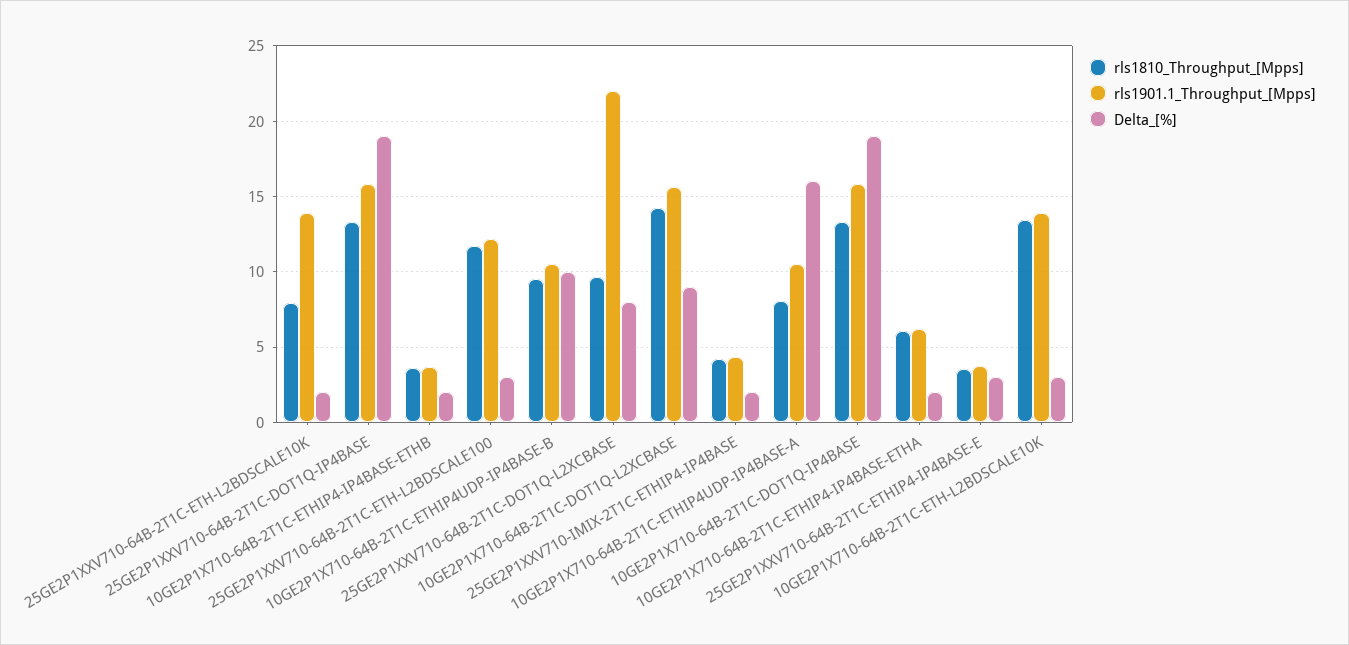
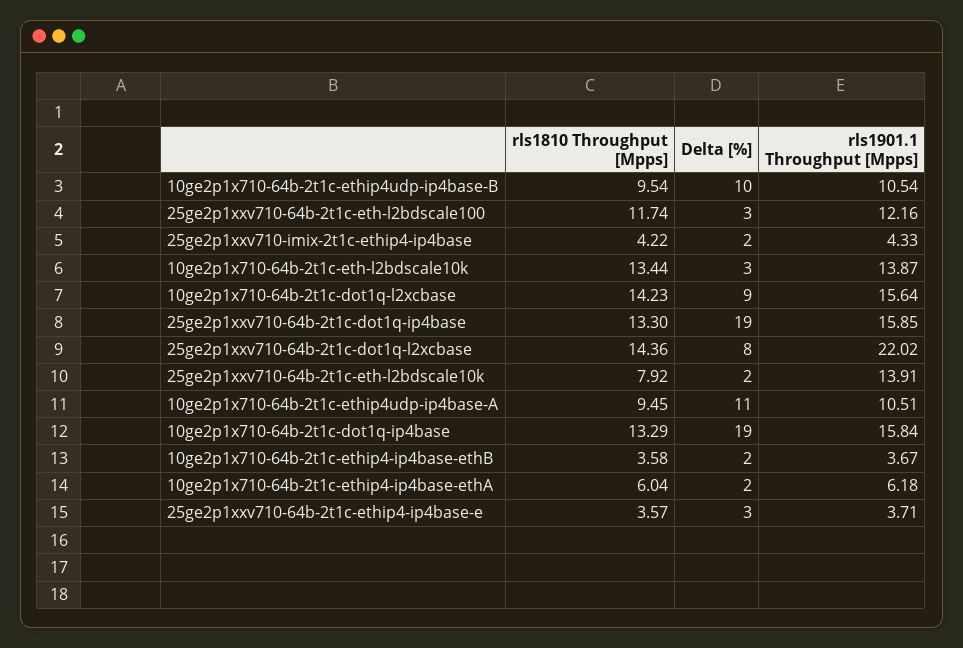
  {
    "rls1810_Throughput_[Mpps]": {
      "25GE2P1XXV710-64B-2T1C-ETH-L2BDSCALE10K": 7.92,
      "25GE2P1XXV710-64B-2T1C-DOT1Q-IP4BASE": 13.3,
      "10GE2P1X710-64B-2T1C-ETHIP4-IP4BASE-ETHB": 3.58,
      "25GE2P1XXV710-64B-2T1C-ETH-L2BDSCALE100": 11.74,
      "10GE2P1X710-64B-2T1C-ETHIP4UDP-IP4BASE-B": 9.54,
-     "25GE2P1XXV710-64B-2T1C-DOT1Q-L2XCBASE": 9.5,
+     "25GE2P1XXV710-64B-2T1C-DOT1Q-L2XCBASE": 14.36,
      "10GE2P1X710-64B-2T1C-DOT1Q-L2XCBASE": 14.23,
      "25GE2P1XXV710-IMIX-2T1C-ETHIP4-IP4BASE": 4.22,
-     "10GE2P1X710-64B-2T1C-ETHIP4UDP-IP4BASE-A": 8,
+     "10GE2P1X710-64B-2T1C-ETHIP4UDP-IP4BASE-A": 9.45,
      "10GE2P1X710-64B-2T1C-DOT1Q-IP4BASE": 13.29,
      "10GE2P1X710-64B-2T1C-ETHIP4-IP4BASE-ETHA": 6.04,
      "25GE2P1XXV710-64B-2T1C-ETHIP4-IP4BASE-E": 3.57,
      "10GE2P1X710-64B-2T1C-ETH-L2BDSCALE10K": 13.44
    },
    "rls1901.1_Throughput_[Mpps]": {
      "25GE2P1XXV710-64B-2T1C-ETH-L2BDSCALE10K": 13.91,
      "25GE2P1XXV710-64B-2T1C-DOT1Q-IP4BASE": 15.85,
      "10GE2P1X710-64B-2T1C-ETHIP4-IP4BASE-ETHB": 3.67,
      "25GE2P1XXV710-64B-2T1C-ETH-L2BDSCALE100": 12.16,
      "10GE2P1X710-64B-2T1C-ETHIP4UDP-IP4BASE-B": 10.54,
      "25GE2P1XXV710-64B-2T1C-DOT1Q-L2XCBASE": 22.02,
      "10GE2P1X710-64B-2T1C-DOT1Q-L2XCBASE": 15.64,
      "25GE2P1XXV710-IMIX-2T1C-ETHIP4-IP4BASE": 4.33,
      "10GE2P1X710-64B-2T1C-ETHIP4UDP-IP4BASE-A": 10.51,
      "10GE2P1X710-64B-2T1C-DOT1Q-IP4BASE": 15.84,
      "10GE2P1X710-64B-2T1C-ETHIP4-IP4BASE-ETHA": 6.18,
      "25GE2P1XXV710-64B-2T1C-ETHIP4-IP4BASE-E": 3.71,
      "10GE2P1X710-64B-2T1C-ETH-L2BDSCALE10K": 13.87
    },
    "Delta_[%]": {
      "25GE2P1XXV710-64B-2T1C-ETH-L2BDSCALE10K": 2,
      "25GE2P1XXV710-64B-2T1C-DOT1Q-IP4BASE": 19,
      "10GE2P1X710-64B-2T1C-ETHIP4-IP4BASE-ETHB": 2,
      "25GE2P1XXV710-64B-2T1C-ETH-L2BDSCALE100": 3,
      "10GE2P1X710-64B-2T1C-ETHIP4UDP-IP4BASE-B": 10,
      "25GE2P1XXV710-64B-2T1C-DOT1Q-L2XCBASE": 8,
      "10GE2P1X710-64B-2T1C-DOT1Q-L2XCBASE": 9,
      "25GE2P1XXV710-IMIX-2T1C-ETHIP4-IP4BASE": 2,
-     "10GE2P1X710-64B-2T1C-ETHIP4UDP-IP4BASE-A": 16,
+     "10GE2P1X710-64B-2T1C-ETHIP4UDP-IP4BASE-A": 11,
      "10GE2P1X710-64B-2T1C-DOT1Q-IP4BASE": 19,
      "10GE2P1X710-64B-2T1C-ETHIP4-IP4BASE-ETHA": 2,
      "25GE2P1XXV710-64B-2T1C-ETHIP4-IP4BASE-E": 3,
      "10GE2P1X710-64B-2T1C-ETH-L2BDSCALE10K": 3
    }
  }

